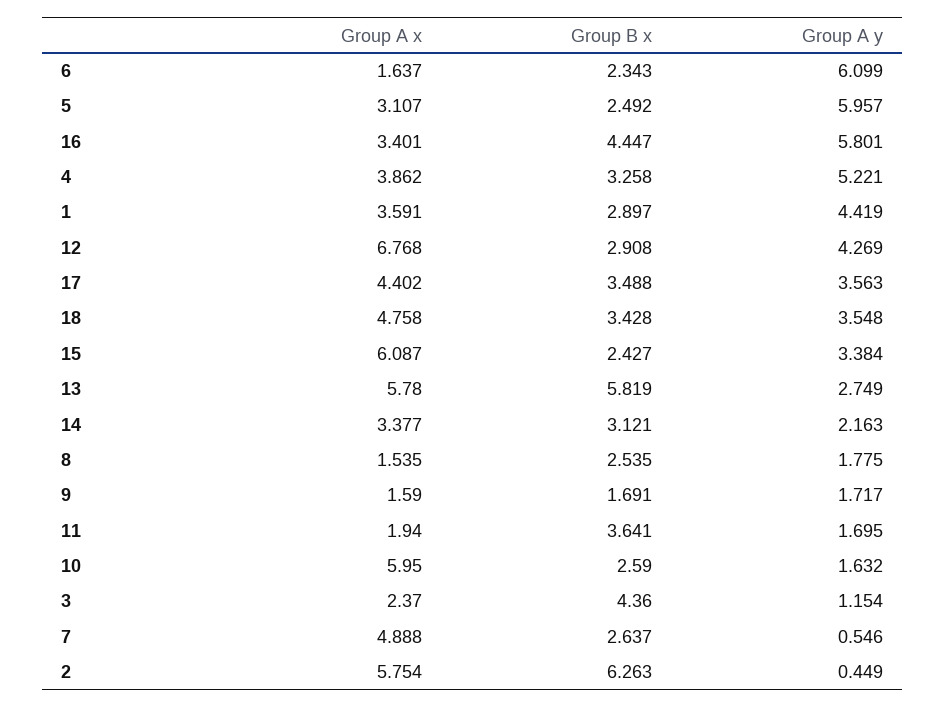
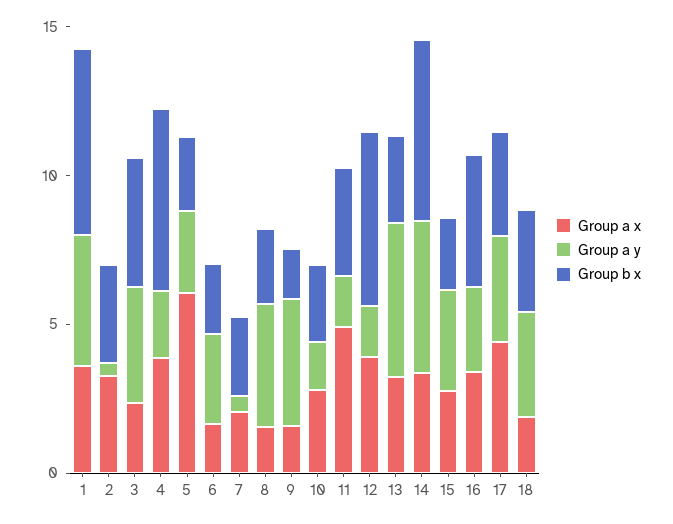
  {
    "Group A x": {
      "6": 1.637,
-     "5": 3.107,
+     "5": 6,
      "16": 3.401,
      "4": 3.862,
      "1": 3.591,
-     "12": 6.768,
+     "12": 4,
      "17": 4.402,
-     "18": 4.758,
+     "18": 2,
-     "15": 6.087,
+     "15": 3,
-     "13": 5.78,
+     "13": 3,
      "14": 3.377,
      "8": 1.535,
      "9": 1.59,
-     "11": 1.94,
+     "11": 5,
-     "10": 5.95,
+     "10": 3,
      "3": 2.37,
-     "7": 4.888,
+     "7": 2,
-     "2": 5.754
+     "2": 3
    },
    "Group B x": {
      "6": 2.343,
      "5": 2.492,
      "16": 4.447,
-     "4": 3.258,
+     "4": 6,
-     "1": 2.897,
+     "1": 6,
-     "12": 2.908,
+     "12": 6,
      "17": 3.488,
      "18": 3.428,
      "15": 2.427,
-     "13": 5.819,
+     "13": 3,
-     "14": 3.121,
+     "14": 6,
      "8": 2.535,
      "9": 1.691,
      "11": 3.641,
      "10": 2.59,
      "3": 4.36,
      "7": 2.637,
-     "2": 6.263
+     "2": 3
    },
    "Group A y": {
-     "6": 6.099,
+     "6": 3,
-     "5": 5.957,
+     "5": 3,
-     "16": 5.801,
+     "16": 3,
-     "4": 5.221,
+     "4": 2,
      "1": 4.419,
-     "12": 4.269,
+     "12": 2,
      "17": 3.563,
      "18": 3.548,
      "15": 3.384,
-     "13": 2.749,
+     "13": 5,
-     "14": 2.163,
+     "14": 5,
-     "8": 1.775,
+     "8": 4,
-     "9": 1.717,
+     "9": 4,
      "11": 1.695,
      "10": 1.632,
-     "3": 1.154,
+     "3": 4,
      "7": 0.546,
      "2": 0.449
    }
  }

